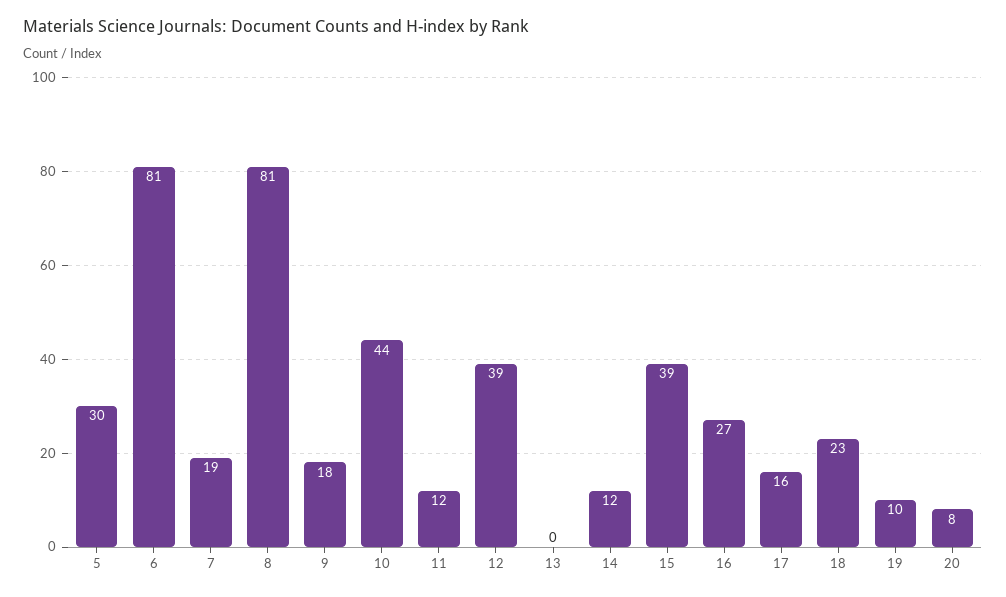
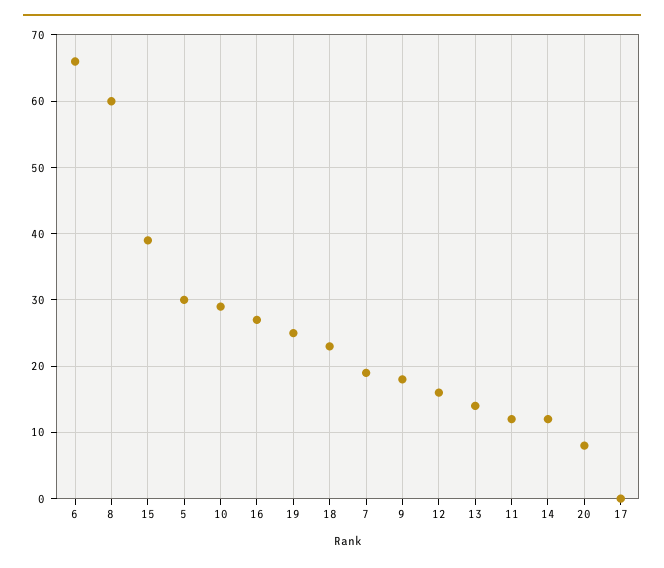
  {
    "5": 30,
-   "6": 81,
+   "6": 66,
    "7": 19,
-   "8": 81,
+   "8": 60,
    "9": 18,
-   "10": 44,
+   "10": 29,
    "11": 12,
-   "12": 39,
+   "12": 16,
-   "13": 0,
+   "13": 14,
    "14": 12,
    "15": 39,
    "16": 27,
-   "17": 16,
+   "17": 0,
    "18": 23,
-   "19": 10,
+   "19": 25,
    "20": 8
  }

